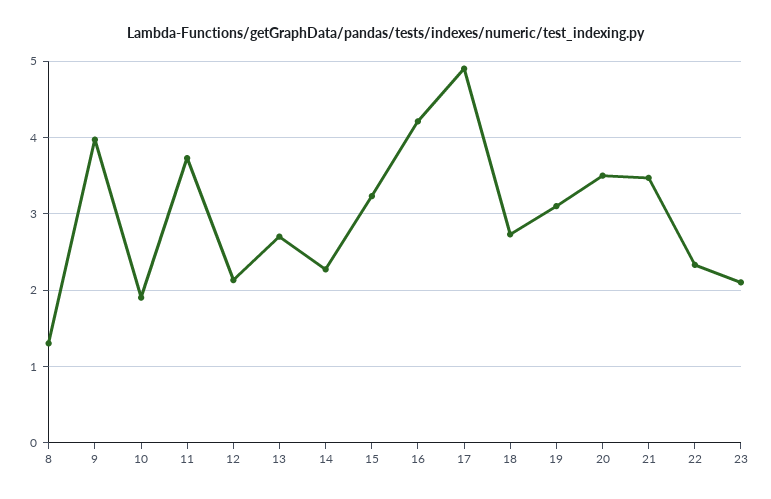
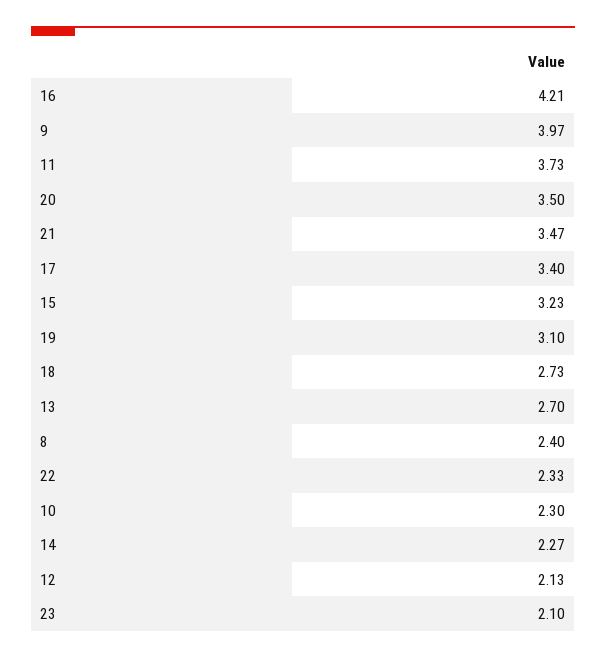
  {
-   "8": 1.3,
+   "8": 2.4,
    "9": 3.97,
-   "10": 1.9,
+   "10": 2.3,
    "11": 3.73,
    "12": 2.13,
    "13": 2.7,
    "14": 2.27,
    "15": 3.23,
    "16": 4.21,
-   "17": 4.9,
+   "17": 3.4,
    "18": 2.73,
    "19": 3.1,
    "20": 3.5,
    "21": 3.47,
    "22": 2.33,
    "23": 2.1
  }

